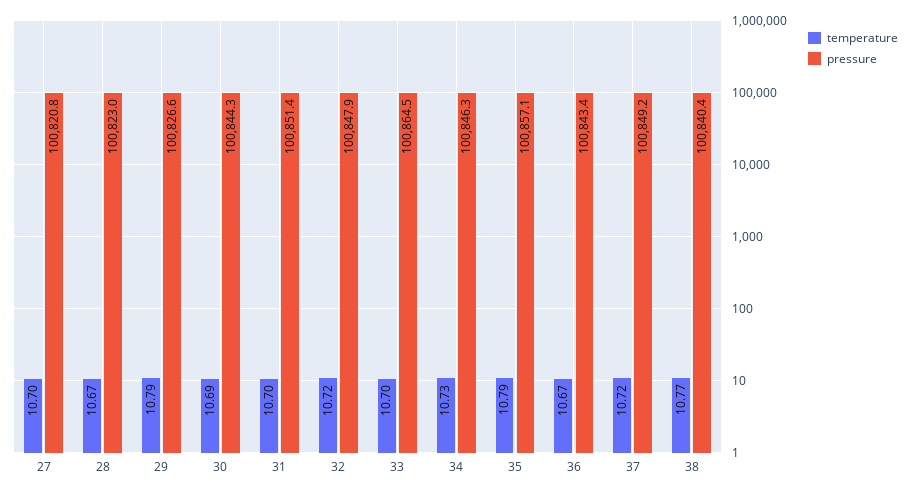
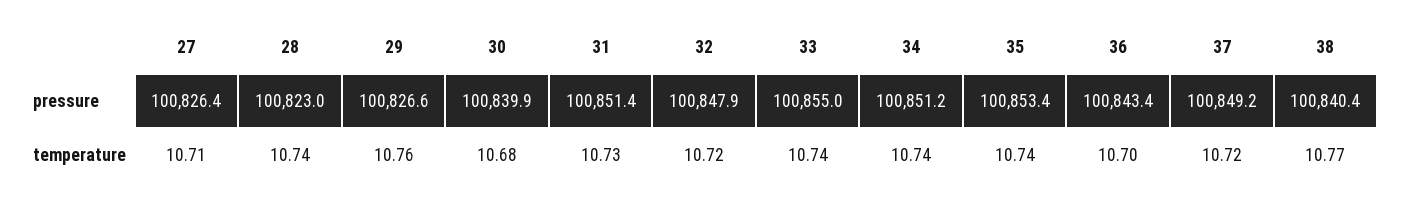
  {
    "temperature": {
-     "27": 10.7,
+     "27": 10.71,
-     "28": 10.67,
+     "28": 10.74,
-     "29": 10.79,
+     "29": 10.76,
-     "30": 10.69,
+     "30": 10.68,
-     "31": 10.7,
+     "31": 10.73,
      "32": 10.72,
-     "33": 10.7,
+     "33": 10.74,
-     "34": 10.73,
+     "34": 10.74,
-     "35": 10.79,
+     "35": 10.74,
-     "36": 10.67,
+     "36": 10.7,
      "37": 10.72,
      "38": 10.77
    },
    "pressure": {
-     "27": 100820.8,
+     "27": 100826.4,
      "28": 100823,
      "29": 100826.6,
-     "30": 100844.3,
+     "30": 100839.9,
      "31": 100851.4,
      "32": 100847.9,
-     "33": 100864.5,
+     "33": 100855,
-     "34": 100846.3,
+     "34": 100851.2,
-     "35": 100857.1,
+     "35": 100853.4,
      "36": 100843.4,
      "37": 100849.2,
      "38": 100840.4
    }
  }

